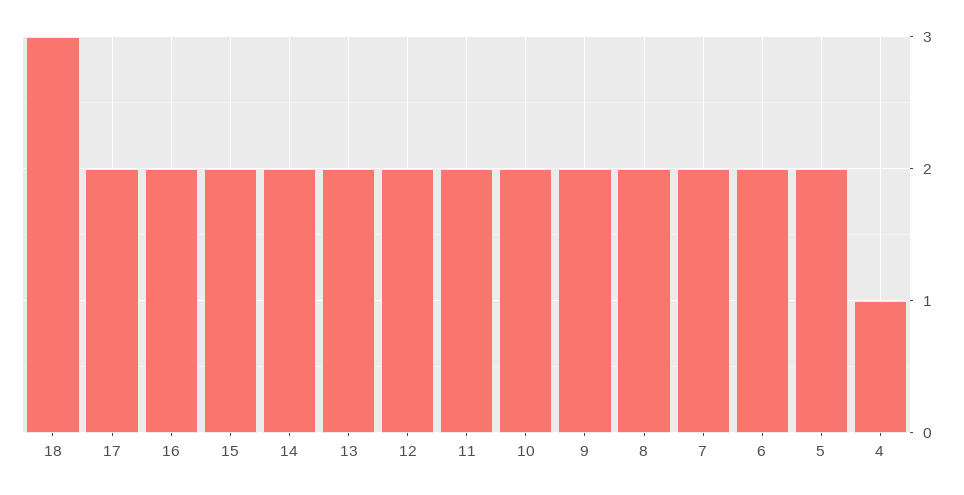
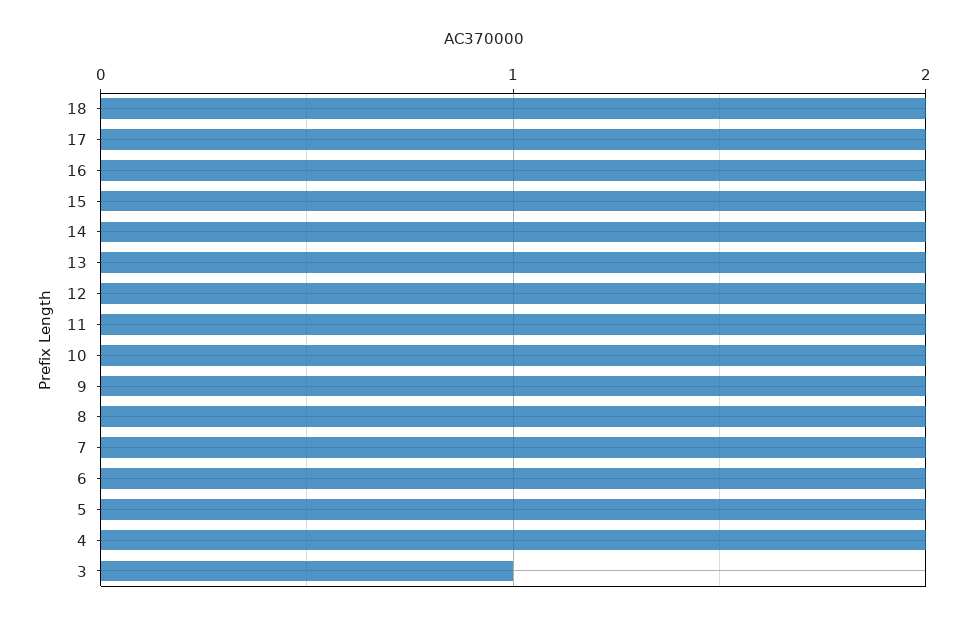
  {
-   "18": 3,
+   "18": 2,
    "17": 2,
    "16": 2,
    "15": 2,
    "14": 2,
    "13": 2,
    "12": 2,
    "11": 2,
    "10": 2,
    "9": 2,
    "8": 2,
    "7": 2,
    "6": 2,
    "5": 2,
-   "4": 1
+   "4": 2,
+   "3": 1
  }

